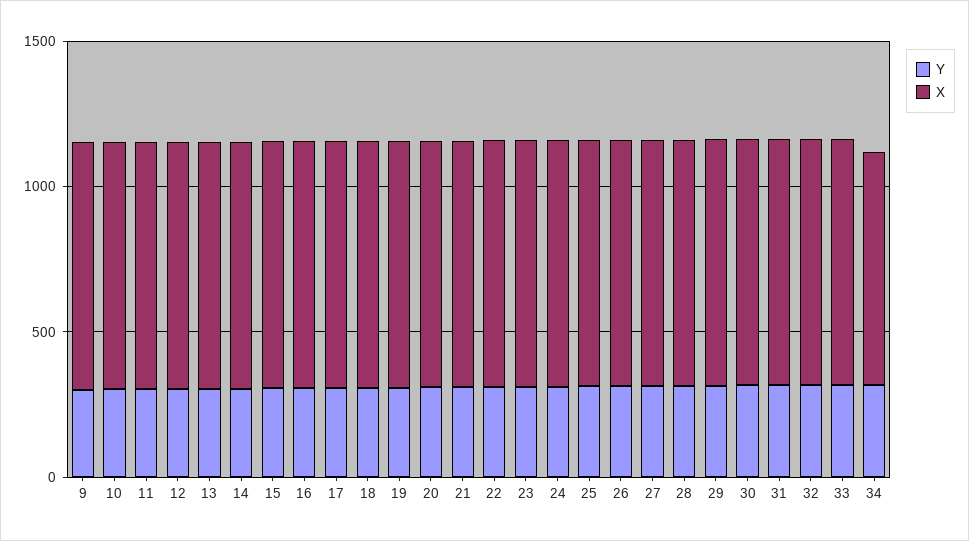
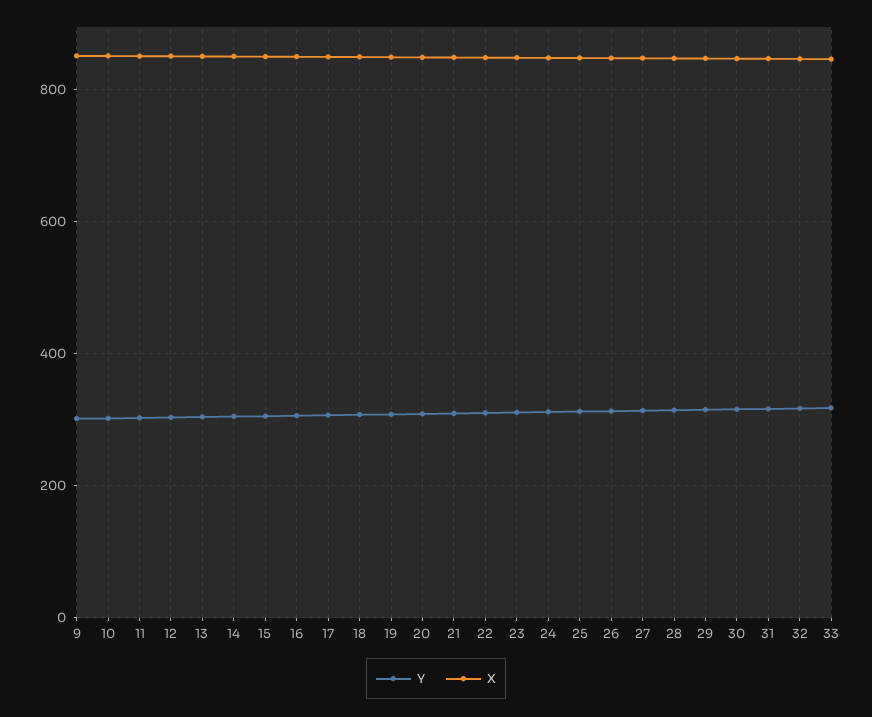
  {
    "Y": {
      "9": 300,
      "10": 300,
      "11": 300,
      "12": 300,
      "13": 300,
      "14": 300,
      "15": 300,
      "16": 300,
      "17": 300,
      "18": 300,
      "19": 300,
      "20": 300,
      "21": 300,
      "22": 320,
      "23": 320,
      "24": 320,
      "25": 320,
      "26": 320,
      "27": 320,
      "28": 320,
      "29": 320,
      "30": 320,
      "31": 320,
      "32": 320,
-     "33": 320,
+     "33": 320
-     "34": 300
    },
    "X": {
      "9": 860,
      "10": 860,
      "11": 860,
      "12": 860,
      "13": 860,
      "14": 860,
      "15": 840,
      "16": 840,
      "17": 840,
      "18": 840,
      "19": 840,
      "20": 840,
      "21": 840,
      "22": 840,
      "23": 840,
      "24": 840,
      "25": 840,
      "26": 840,
      "27": 840,
      "28": 840,
      "29": 840,
      "30": 840,
      "31": 840,
      "32": 840,
-     "33": 840,
+     "33": 840
-     "34": 800
    }
  }

